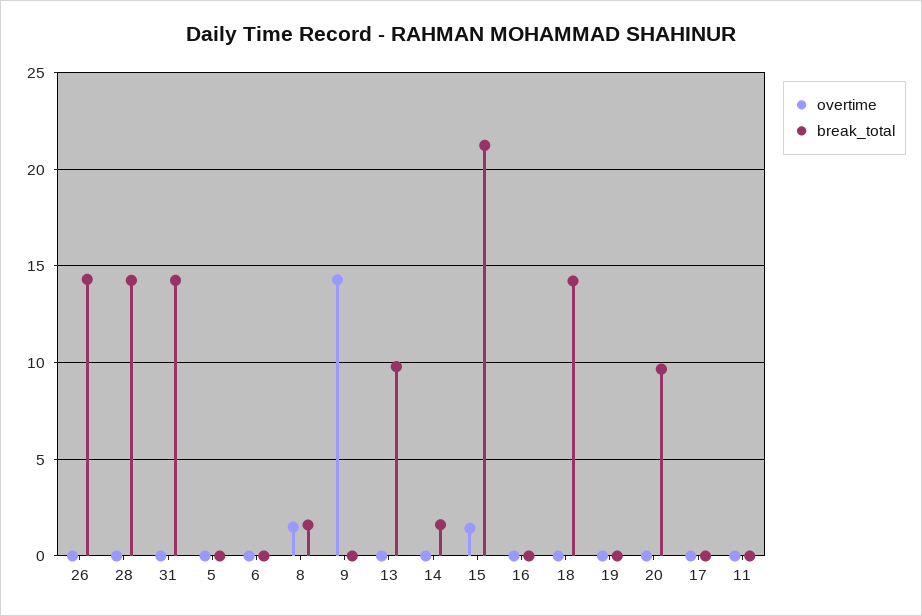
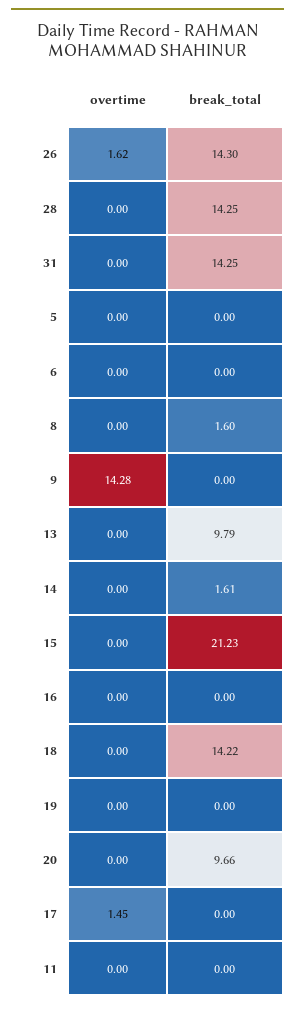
  {
    "overtime": {
-     "26": 0,
+     "26": 1.62,
      "28": 0,
      "31": 0,
      "5": 0,
      "6": 0,
-     "8": 1.5,
+     "8": 0,
      "9": 14.28,
      "13": 0,
      "14": 0,
-     "15": 1.5,
+     "15": 0,
      "16": 0,
      "18": 0,
      "19": 0,
      "20": 0,
-     "17": 0,
+     "17": 1.45,
      "11": 0
    },
    "break_total": {
      "26": 14.3,
      "28": 14.25,
      "31": 14.25,
      "5": 0,
      "6": 0,
      "8": 1.6,
      "9": 0,
      "13": 9.79,
      "14": 1.61,
      "15": 21.23,
      "16": 0,
      "18": 14.22,
      "19": 0,
      "20": 9.66,
      "17": 0,
      "11": 0
    }
  }

